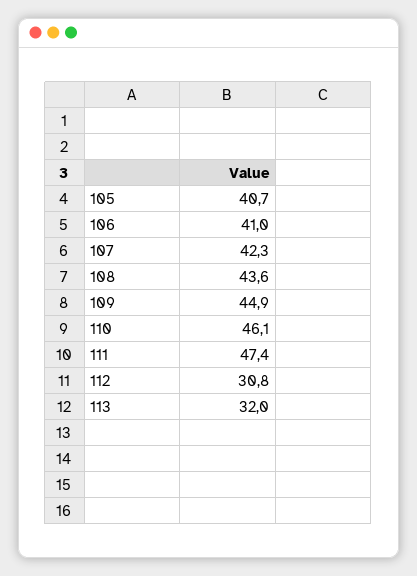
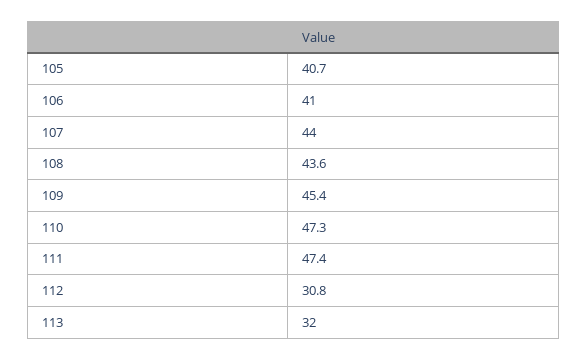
  {
    "105": 40.7,
    "106": 41,
-   "107": 42.3,
+   "107": 44,
    "108": 43.6,
-   "109": 44.9,
+   "109": 45.4,
-   "110": 46.1,
+   "110": 47.3,
    "111": 47.4,
    "112": 30.8,
    "113": 32
  }

